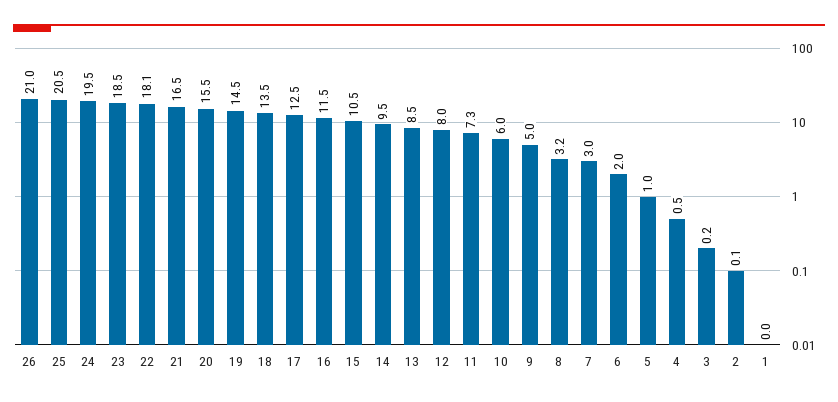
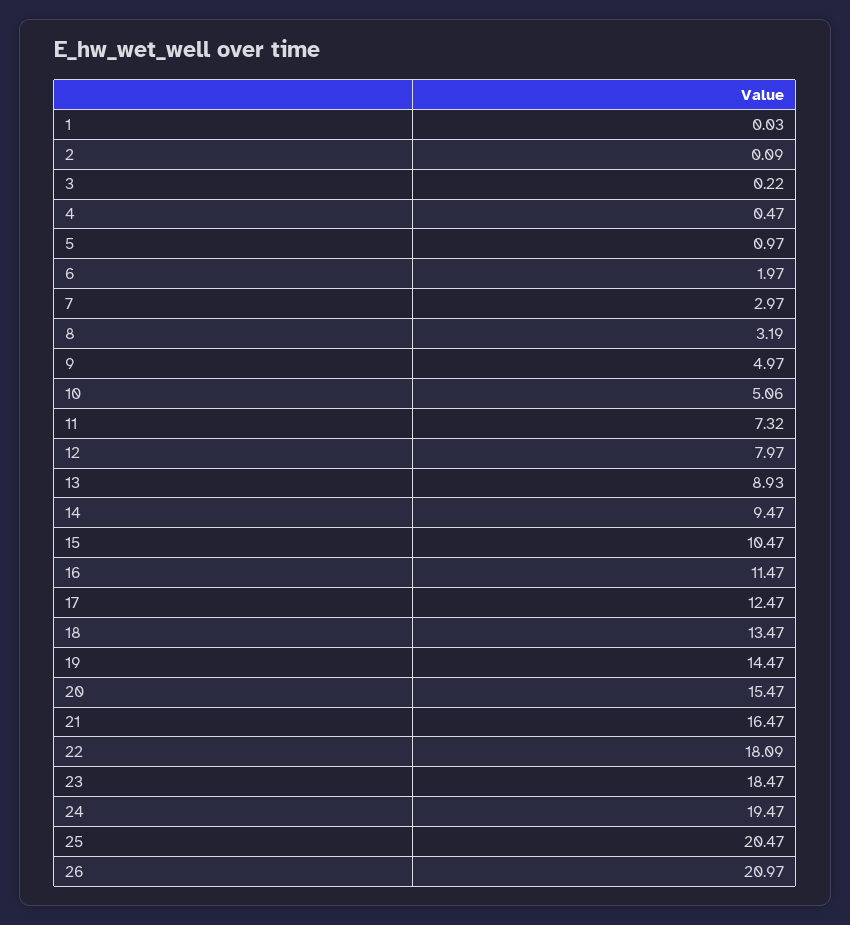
  {
    "26": 20.97,
    "25": 20.47,
    "24": 19.47,
    "23": 18.47,
    "22": 18.09,
    "21": 16.47,
    "20": 15.47,
    "19": 14.47,
    "18": 13.47,
    "17": 12.47,
    "16": 11.47,
    "15": 10.47,
    "14": 9.47,
-   "13": 8.5,
+   "13": 8.93,
    "12": 7.97,
    "11": 7.32,
-   "10": 6,
+   "10": 5.06,
    "9": 4.97,
    "8": 3.19,
    "7": 2.97,
    "6": 1.97,
    "5": 0.97,
    "4": 0.47,
    "3": 0.22,
    "2": 0.09,
    "1": 0.03
  }

